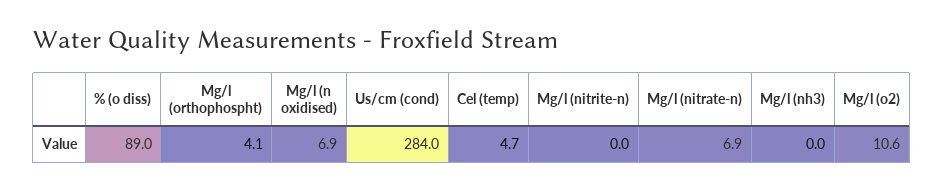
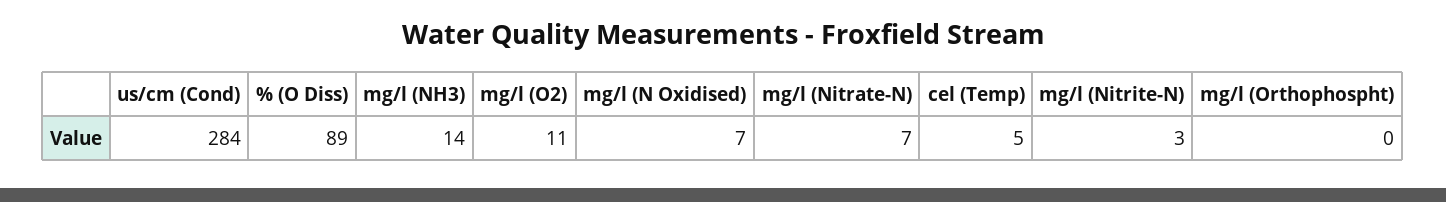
  {
    "% (o diss)": 89,
-   "Mg/l (orthophospht)": 4.1,
+   "Mg/l (orthophospht)": 0,
    "Mg/l (n oxidised)": 6.9,
    "Us/cm (cond)": 284,
    "Cel (temp)": 4.7,
-   "Mg/l (nitrite-n)": 0,
+   "Mg/l (nitrite-n)": 3,
    "Mg/l (nitrate-n)": 6.9,
-   "Mg/l (nh3)": 0,
+   "Mg/l (nh3)": 14,
    "Mg/l (o2)": 10.6
  }

